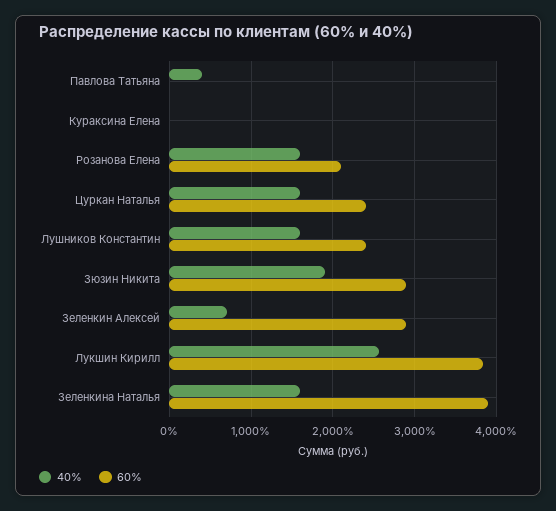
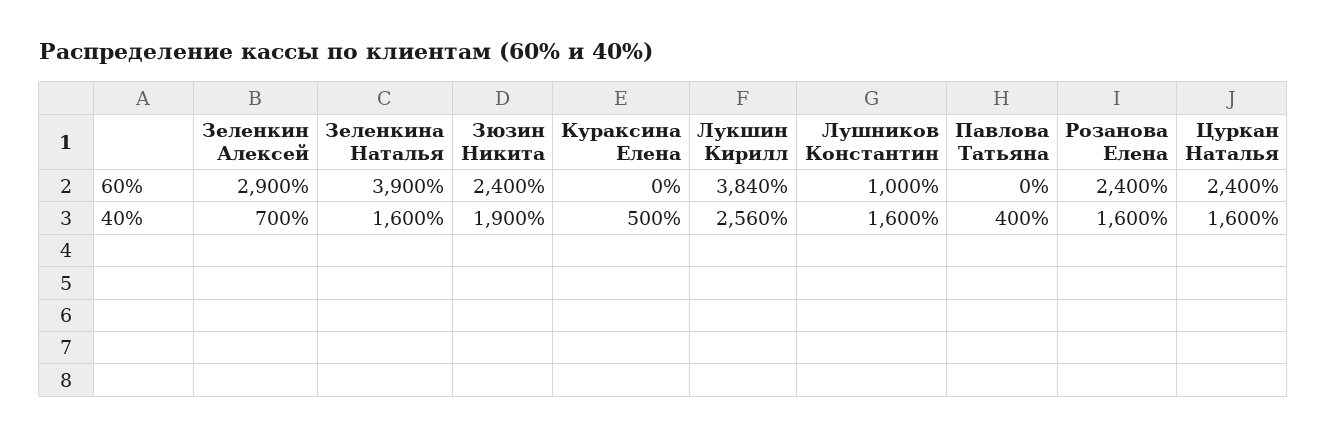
  {
    "40%": {
      "Павлова Татьяна": 400,
-     "Кураксина Елена": 0,
+     "Кураксина Елена": 500,
      "Розанова Елена": 1600,
      "Цуркан Наталья": 1600,
      "Лушников Константин": 1600,
      "Зюзин Никита": 1900,
      "Зеленкин Алексей": 700,
      "Лукшин Кирилл": 2560,
      "Зеленкина Наталья": 1600
    },
    "60%": {
      "Павлова Татьяна": 0,
      "Кураксина Елена": 0,
-     "Розанова Елена": 2100,
+     "Розанова Елена": 2400,
      "Цуркан Наталья": 2400,
-     "Лушников Константин": 2400,
+     "Лушников Константин": 1000,
-     "Зюзин Никита": 2900,
+     "Зюзин Никита": 2400,
      "Зеленкин Алексей": 2900,
      "Лукшин Кирилл": 3840,
      "Зеленкина Наталья": 3900
    }
  }

